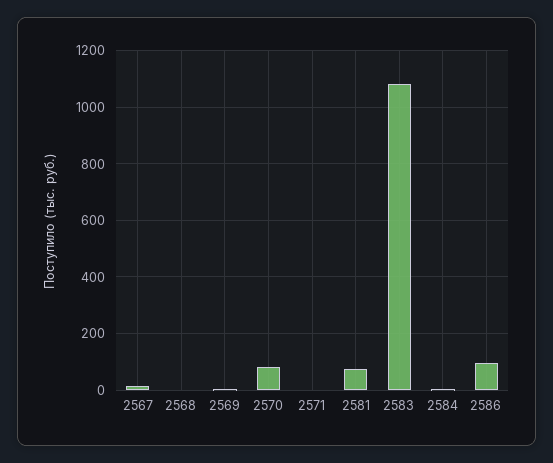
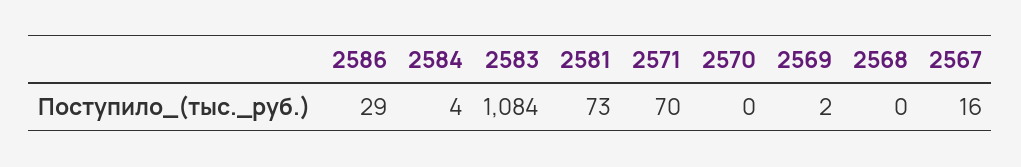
  {
    "2567": 16,
    "2568": 0,
    "2569": 2,
-   "2570": 75,
+   "2570": 0,
-   "2571": 0,
+   "2571": 70,
    "2581": 73,
    "2583": 1084,
    "2584": 4,
-   "2586": 100
+   "2586": 29
  }

